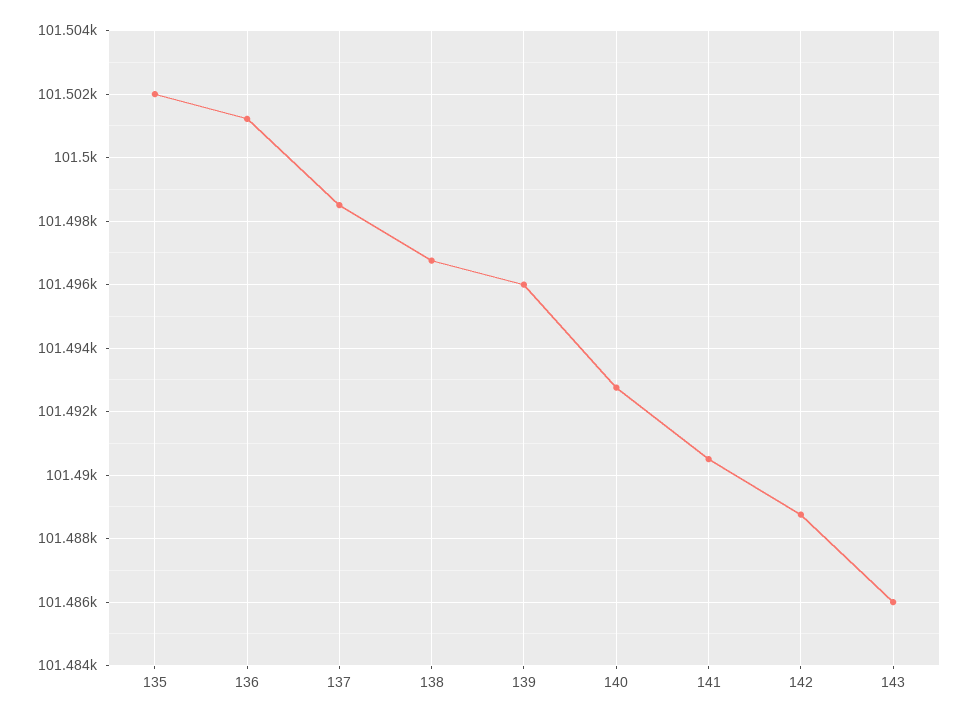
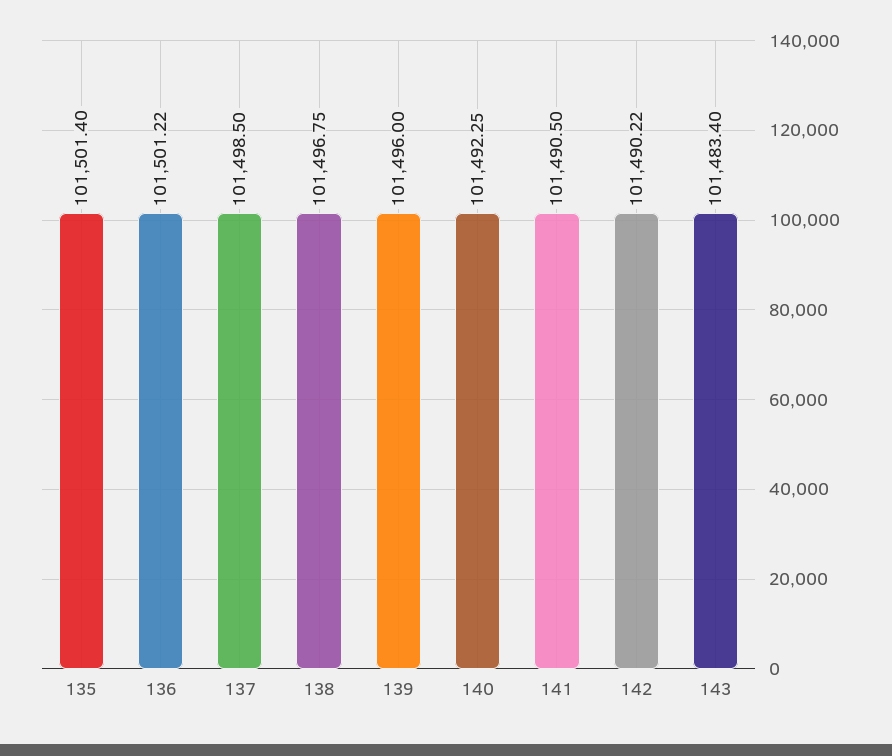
  {
-   "135": 101502,
+   "135": 101501.4,
    "136": 101501.22,
    "137": 101498.5,
    "138": 101496.75,
    "139": 101496,
-   "140": 101492.8,
+   "140": 101492.25,
    "141": 101490.5,
-   "142": 101488.8,
+   "142": 101490.22,
-   "143": 101486
+   "143": 101483.4
  }

